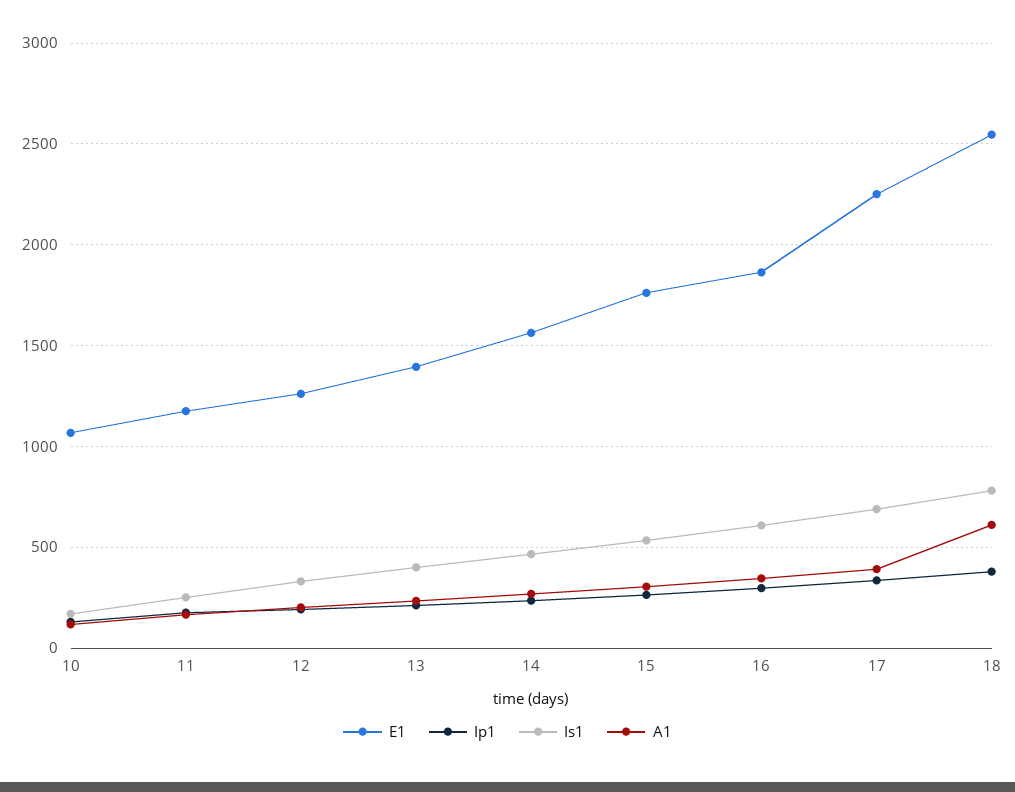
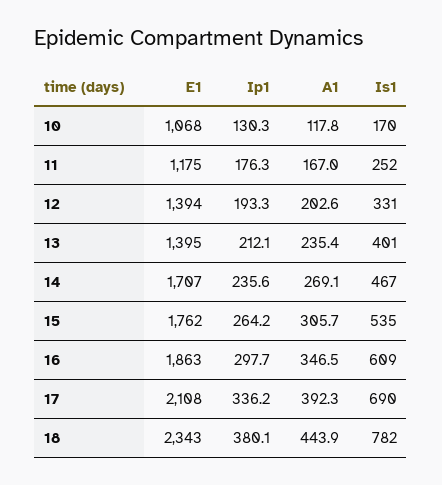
  {
    "E1": {
      "10": 1068,
      "11": 1175,
-     "12": 1250,
+     "12": 1394,
      "13": 1395,
-     "14": 1550,
+     "14": 1707,
      "15": 1762,
      "16": 1863,
-     "17": 2250,
+     "17": 2108,
-     "18": 2550
+     "18": 2343
    },
    "Ip1": {
      "10": 130.3,
      "11": 176.3,
      "12": 193.3,
      "13": 212.1,
      "14": 235.6,
      "15": 264.2,
      "16": 297.7,
      "17": 336.2,
      "18": 380.1
    },
    "Is1": {
      "10": 170,
      "11": 252,
      "12": 331,
      "13": 401,
      "14": 467,
      "15": 535,
      "16": 609,
      "17": 690,
      "18": 782
    },
    "A1": {
      "10": 117.8,
      "11": 167,
      "12": 202.6,
      "13": 235.4,
      "14": 269.1,
      "15": 305.7,
      "16": 346.5,
      "17": 392.3,
-     "18": 600
+     "18": 443.9
    }
  }

